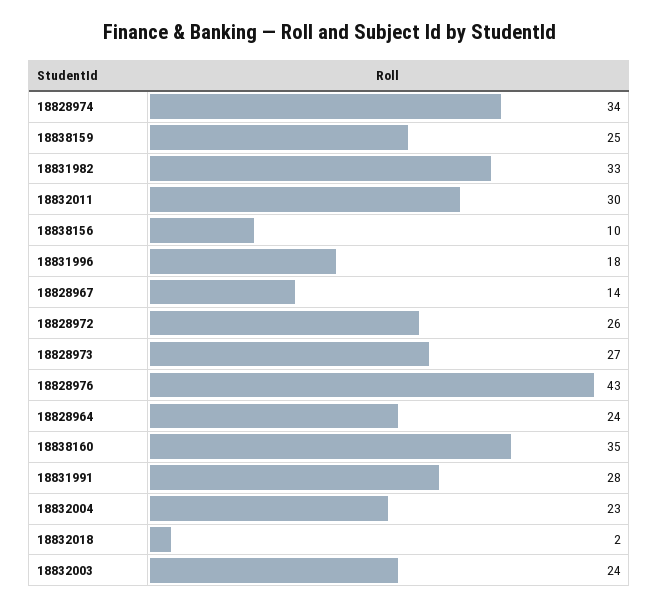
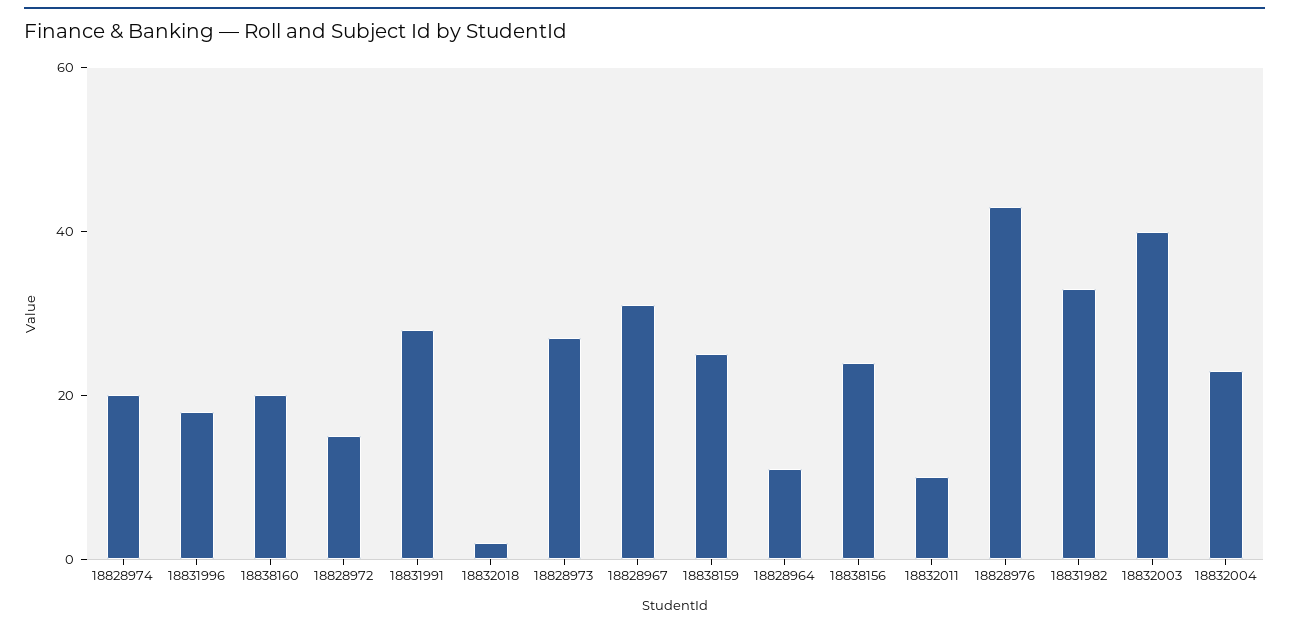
  {
-   "18828974": 34,
+   "18828974": 20,
    "18838159": 25,
    "18831982": 33,
-   "18832011": 30,
+   "18832011": 10,
-   "18838156": 10,
+   "18838156": 25,
    "18831996": 18,
-   "18828967": 14,
+   "18828967": 30,
-   "18828972": 26,
+   "18828972": 15,
    "18828973": 27,
    "18828976": 43,
-   "18828964": 24,
+   "18828964": 10,
-   "18838160": 35,
+   "18838160": 20,
    "18831991": 28,
    "18832004": 23,
    "18832018": 2,
-   "18832003": 24
+   "18832003": 40
  }

